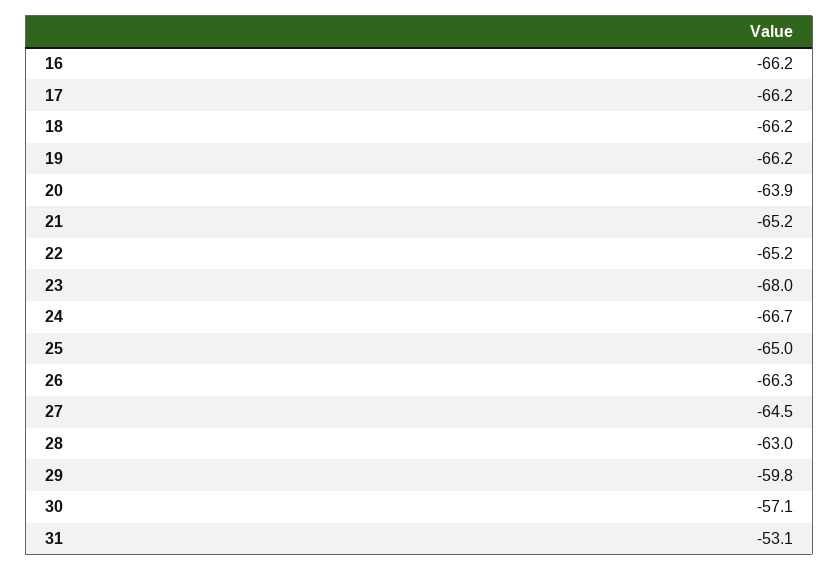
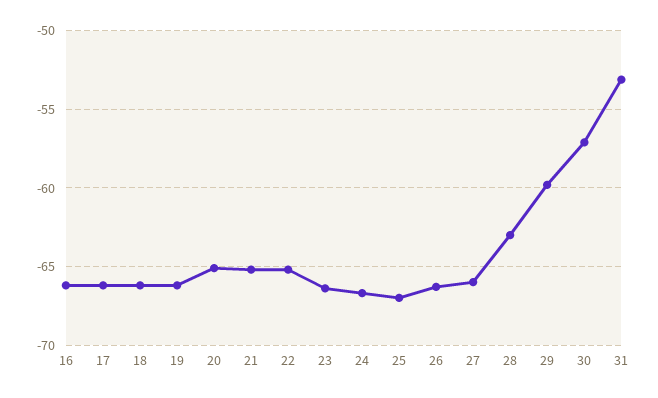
  {
    "16": -66.2,
    "17": -66.2,
    "18": -66.2,
    "19": -66.2,
-   "20": -63.9,
+   "20": -65,
    "21": -65.2,
    "22": -65.2,
-   "23": -68,
+   "23": -66.5,
    "24": -66.7,
-   "25": -65,
+   "25": -67,
    "26": -66.3,
-   "27": -64.5,
+   "27": -66,
    "28": -63,
    "29": -59.8,
    "30": -57.1,
    "31": -53.1
  }

